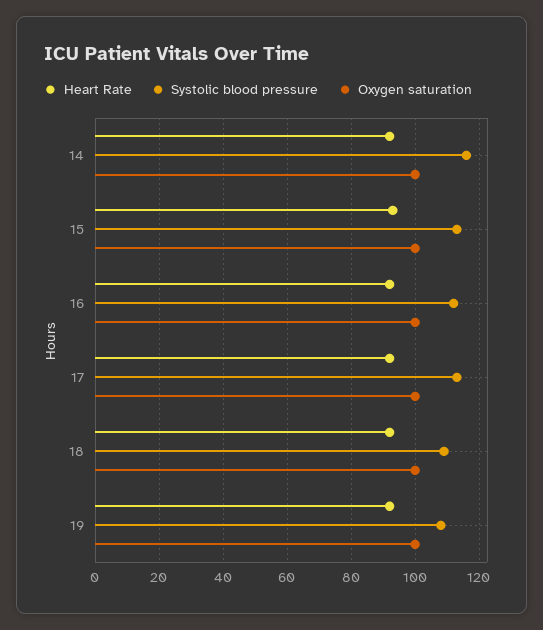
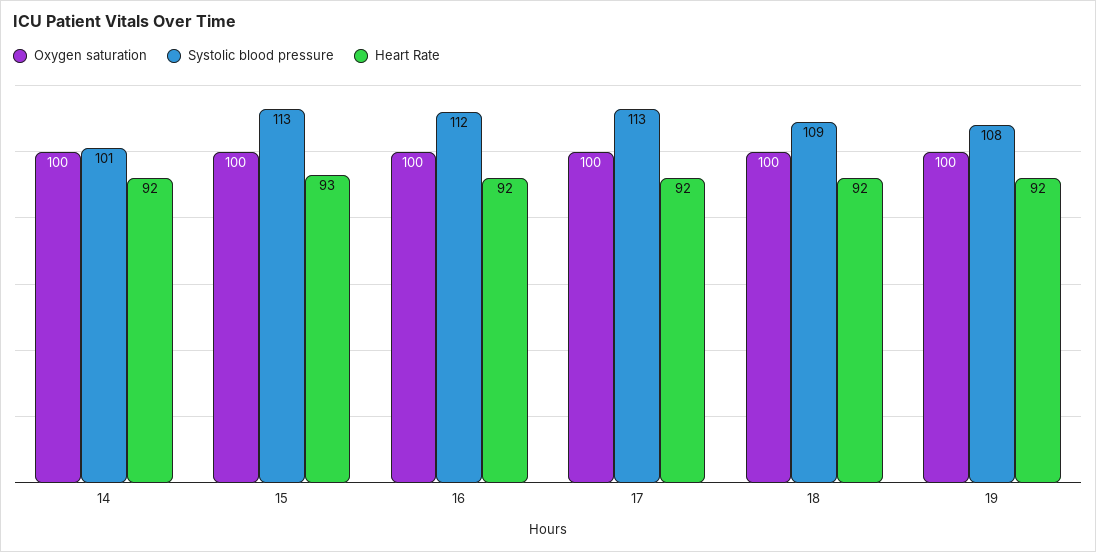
  {
    "Heart Rate": {
      "14": 92,
      "15": 93,
      "16": 92,
      "17": 92,
      "18": 92,
      "19": 92
    },
    "Systolic blood pressure": {
-     "14": 115,
+     "14": 101,
      "15": 113,
      "16": 112,
      "17": 113,
      "18": 109,
      "19": 108
    },
    "Oxygen saturation": {
      "14": 100,
      "15": 100,
      "16": 100,
      "17": 100,
      "18": 100,
      "19": 100
    }
  }

